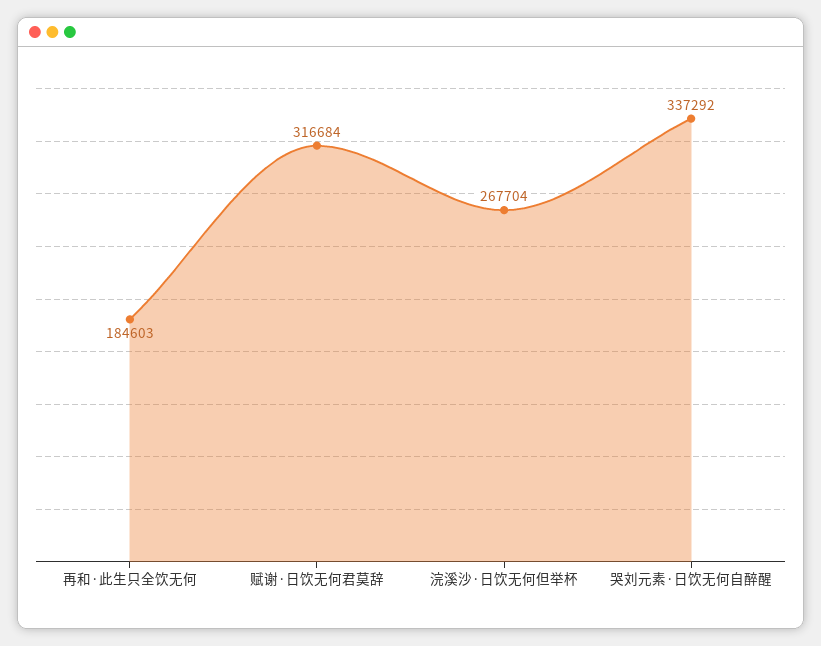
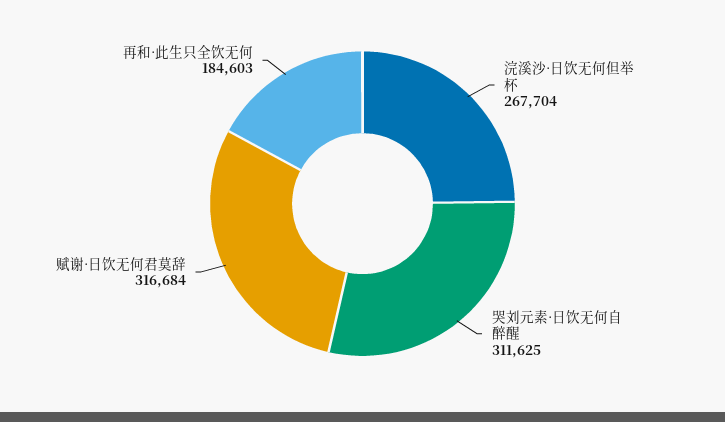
  {
    "再和·此生只全饮无何": 184603,
    "赋谢·日饮无何君莫辞": 316684,
    "浣溪沙·日饮无何但举杯": 267704,
-   "哭刘元素·日饮无何自醉醒": 337292
+   "哭刘元素·日饮无何自醉醒": 311625
  }

